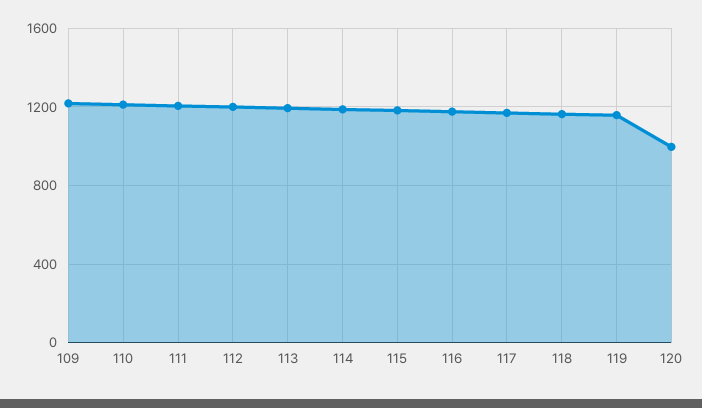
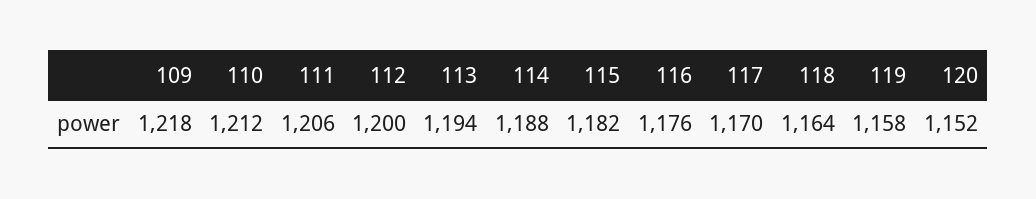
  {
    "109": 1218,
    "110": 1212,
    "111": 1206,
    "112": 1200,
    "113": 1194,
    "114": 1188,
    "115": 1182,
    "116": 1176,
    "117": 1170,
    "118": 1164,
    "119": 1158,
-   "120": 1000
+   "120": 1152
  }

